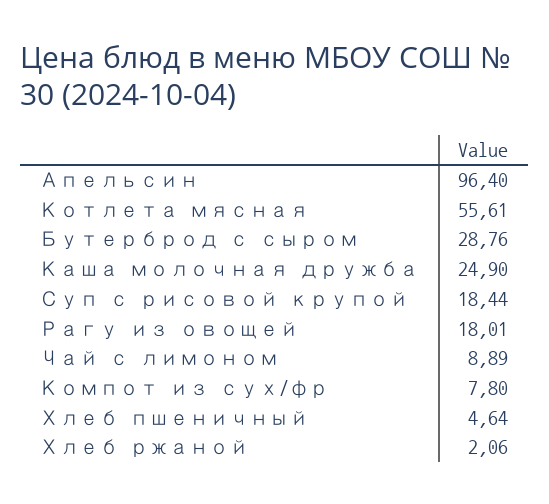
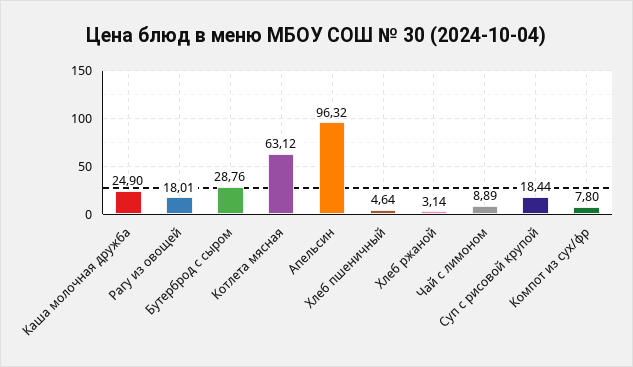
  {
-   "Апельсин": 96.4,
+   "Апельсин": 96.32,
-   "Котлета мясная": 55.61,
+   "Котлета мясная": 63.12,
    "Бутерброд с сыром": 28.76,
    "Каша молочная дружба": 24.9,
    "Суп с рисовой крупой": 18.44,
    "Рагу из овощей": 18.01,
    "Чай с лимоном": 8.89,
    "Компот из сух/фр": 7.8,
    "Хлеб пшеничный": 4.64,
-   "Хлеб ржаной": 2.06
+   "Хлеб ржаной": 3.14
  }

